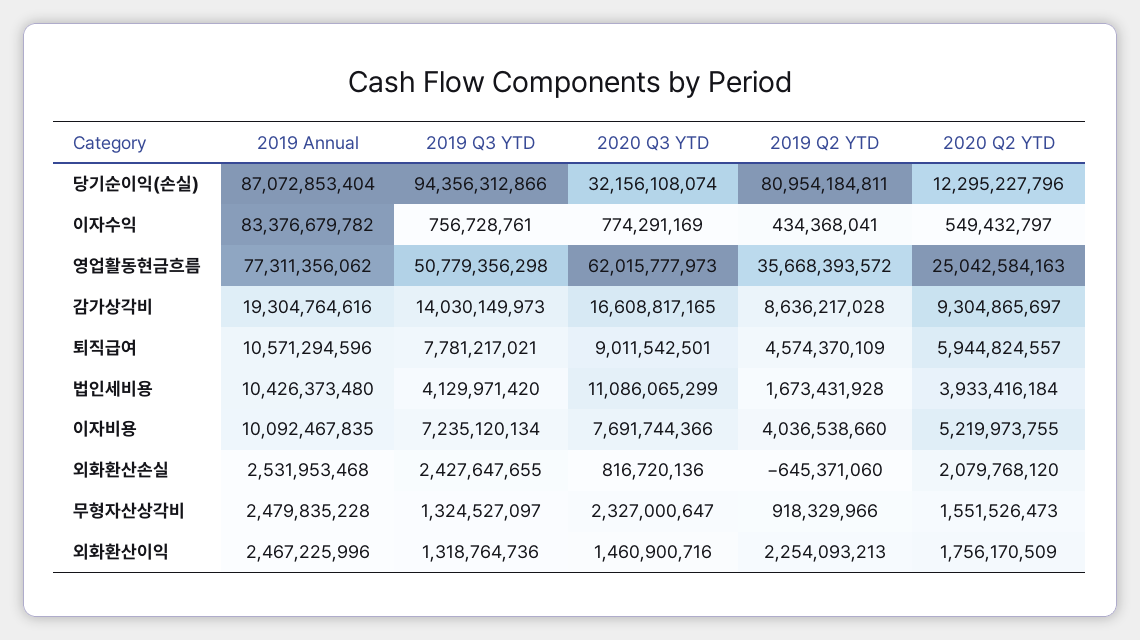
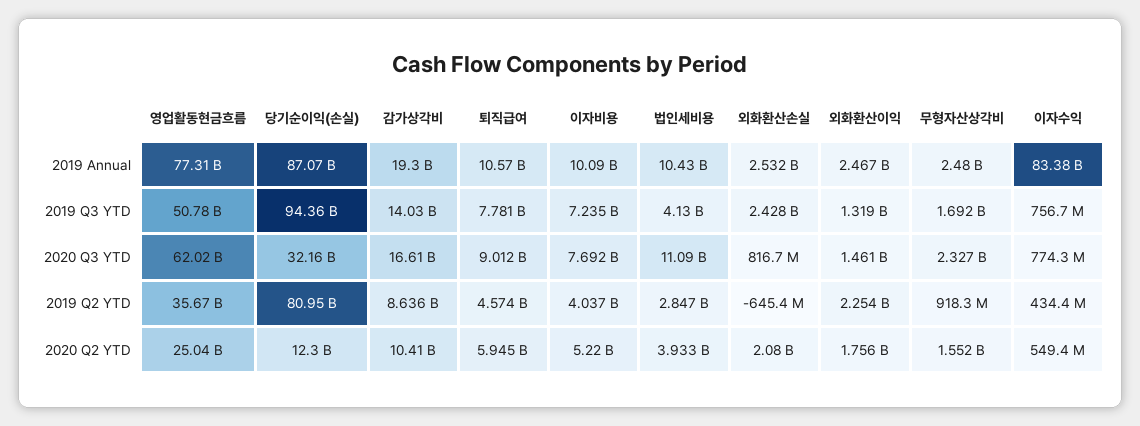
  {
    "2019 Annual": {
      "당기순이익(손실)": 87072853404,
      "이자수익": 83376679782,
      "영업활동현금흐름": 77311356062,
      "감가상각비": 19304764616,
      "퇴직급여": 10571294596,
      "법인세비용": 10426373480,
      "이자비용": 10092467835,
      "외화환산손실": 2531953468,
      "무형자산상각비": 2479835228,
      "외화환산이익": 2467225996
    },
    "2019 Q3 YTD": {
      "당기순이익(손실)": 94356312866,
      "이자수익": 756728761,
      "영업활동현금흐름": 50779356298,
      "감가상각비": 14030149973,
      "퇴직급여": 7781217021,
      "법인세비용": 4129971420,
      "이자비용": 7235120134,
      "외화환산손실": 2427647655,
-     "무형자산상각비": 1324527097,
+     "무형자산상각비": 1692000000,
      "외화환산이익": 1318764736
    },
    "2020 Q3 YTD": {
      "당기순이익(손실)": 32156108074,
      "이자수익": 774291169,
      "영업활동현금흐름": 62015777973,
      "감가상각비": 16608817165,
      "퇴직급여": 9011542501,
      "법인세비용": 11086065299,
      "이자비용": 7691744366,
      "외화환산손실": 816720136,
      "무형자산상각비": 2327000647,
      "외화환산이익": 1460900716
    },
    "2019 Q2 YTD": {
      "당기순이익(손실)": 80954184811,
      "이자수익": 434368041,
      "영업활동현금흐름": 35668393572,
      "감가상각비": 8636217028,
      "퇴직급여": 4574370109,
-     "법인세비용": 1673431928,
+     "법인세비용": 2847000000,
      "이자비용": 4036538660,
      "외화환산손실": -645371060,
      "무형자산상각비": 918329966,
      "외화환산이익": 2254093213
    },
    "2020 Q2 YTD": {
      "당기순이익(손실)": 12295227796,
      "이자수익": 549432797,
      "영업활동현금흐름": 25042584163,
-     "감가상각비": 9304865697,
+     "감가상각비": 10410000000,
      "퇴직급여": 5944824557,
      "법인세비용": 3933416184,
      "이자비용": 5219973755,
      "외화환산손실": 2079768120,
      "무형자산상각비": 1551526473,
      "외화환산이익": 1756170509
    }
  }

